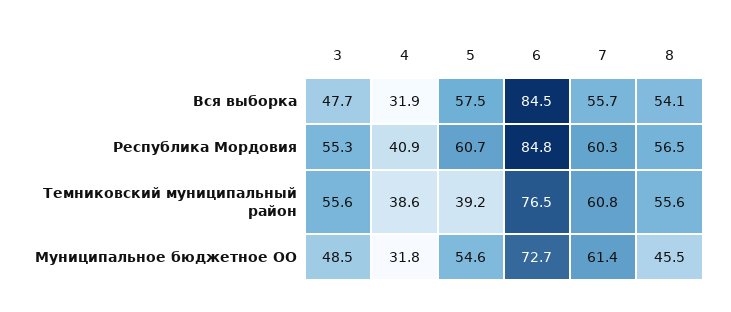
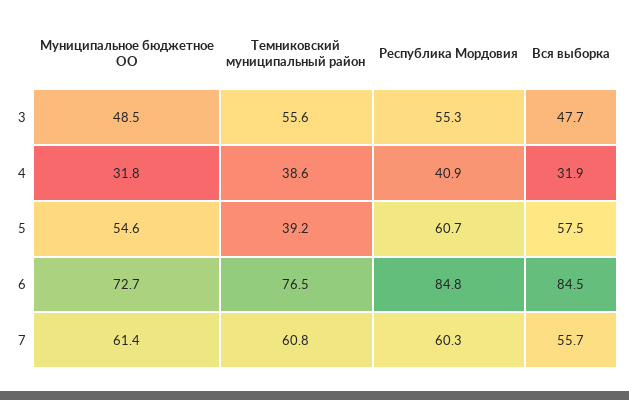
  {
    "3": {
      "Вся выборка": 47.7,
      "Республика Мордовия": 55.3,
      "Темниковский муниципальный район": 55.6,
      "Муниципальное бюджетное ОО": 48.5
    },
    "4": {
      "Вся выборка": 31.9,
      "Республика Мордовия": 40.9,
      "Темниковский муниципальный район": 38.6,
      "Муниципальное бюджетное ОО": 31.8
    },
    "5": {
      "Вся выборка": 57.5,
      "Республика Мордовия": 60.7,
      "Темниковский муниципальный район": 39.2,
      "Муниципальное бюджетное ОО": 54.6
    },
    "6": {
      "Вся выборка": 84.5,
      "Республика Мордовия": 84.8,
      "Темниковский муниципальный район": 76.5,
      "Муниципальное бюджетное ОО": 72.7
    },
    "7": {
      "Вся выборка": 55.7,
      "Республика Мордовия": 60.3,
      "Темниковский муниципальный район": 60.8,
      "Муниципальное бюджетное ОО": 61.4
-   },
+   }
-   "8": {
-     "Вся выборка": 54.1,
-     "Республика Мордовия": 56.5,
-     "Темниковский муниципальный район": 55.6,
-     "Муниципальное бюджетное ОО": 45.5
-   }
  }

